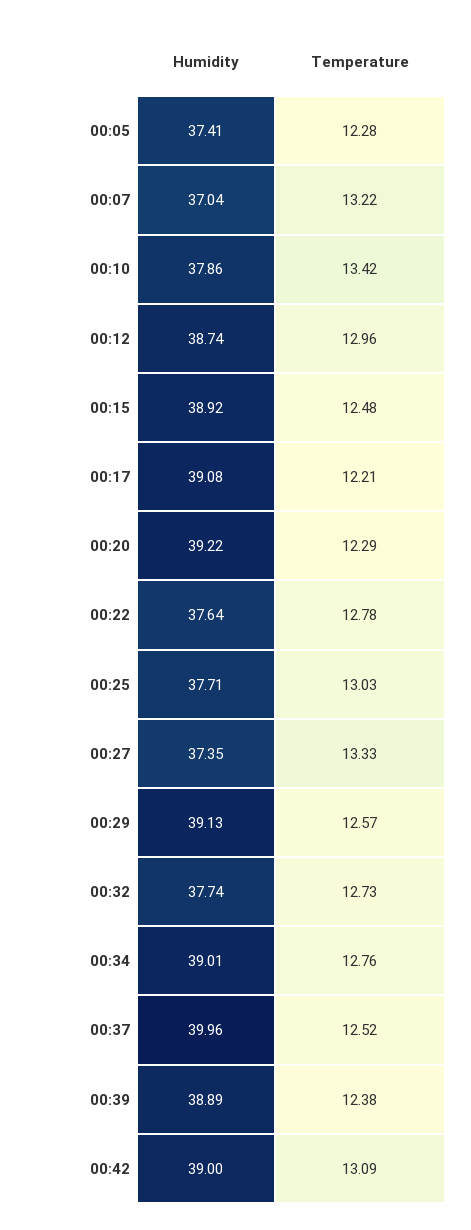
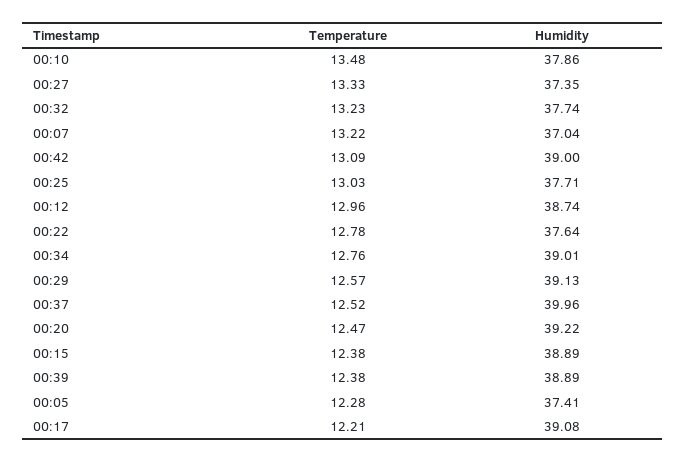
  {
    "Humidity": {
      "00:05": 37.41,
      "00:07": 37.04,
      "00:10": 37.86,
      "00:12": 38.74,
-     "00:15": 38.92,
+     "00:15": 38.89,
      "00:17": 39.08,
      "00:20": 39.22,
      "00:22": 37.64,
      "00:25": 37.71,
      "00:27": 37.35,
      "00:29": 39.13,
      "00:32": 37.74,
      "00:34": 39.01,
      "00:37": 39.96,
      "00:39": 38.89,
      "00:42": 39
    },
    "Temperature": {
      "00:05": 12.28,
      "00:07": 13.22,
-     "00:10": 13.42,
+     "00:10": 13.48,
      "00:12": 12.96,
-     "00:15": 12.48,
+     "00:15": 12.38,
      "00:17": 12.21,
-     "00:20": 12.29,
+     "00:20": 12.47,
      "00:22": 12.78,
      "00:25": 13.03,
      "00:27": 13.33,
      "00:29": 12.57,
-     "00:32": 12.73,
+     "00:32": 13.23,
      "00:34": 12.76,
      "00:37": 12.52,
      "00:39": 12.38,
      "00:42": 13.09
    }
  }

